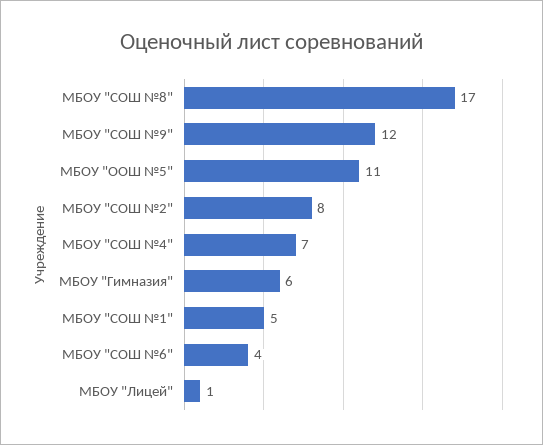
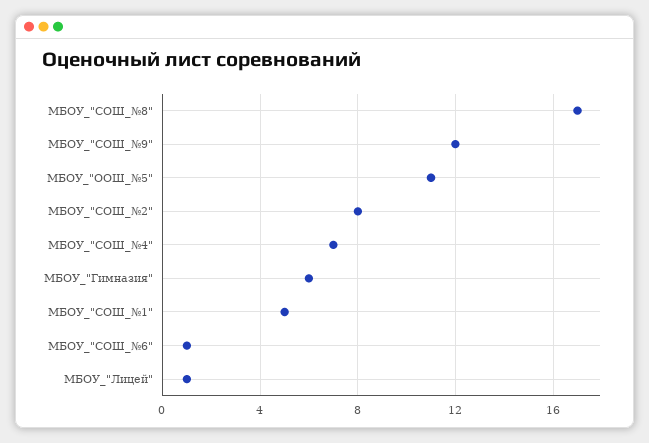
  {
    "МБОУ \"СОШ №8\"": 17,
    "МБОУ \"СОШ №9\"": 12,
    "МБОУ \"ООШ №5\"": 11,
    "МБОУ \"СОШ №2\"": 8,
    "МБОУ \"СОШ №4\"": 7,
    "МБОУ \"Гимназия\"": 6,
    "МБОУ \"СОШ №1\"": 5,
-   "МБОУ \"СОШ №6\"": 4,
+   "МБОУ \"СОШ №6\"": 1,
    "МБОУ \"Лицей\"": 1
  }

